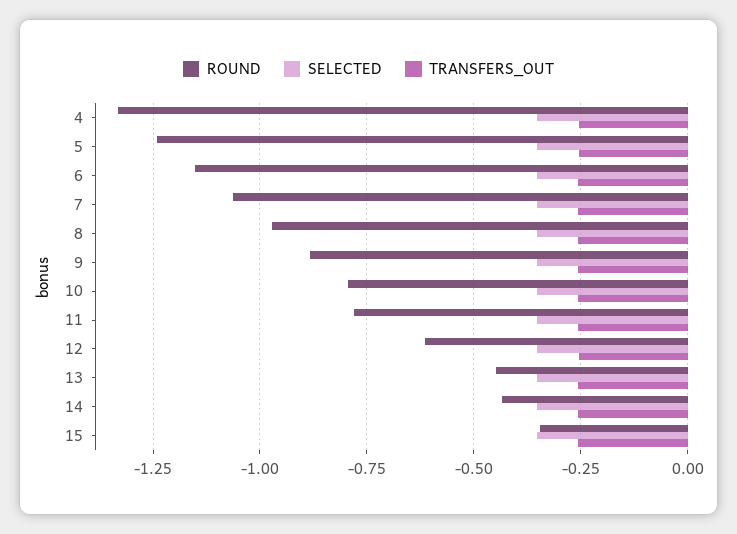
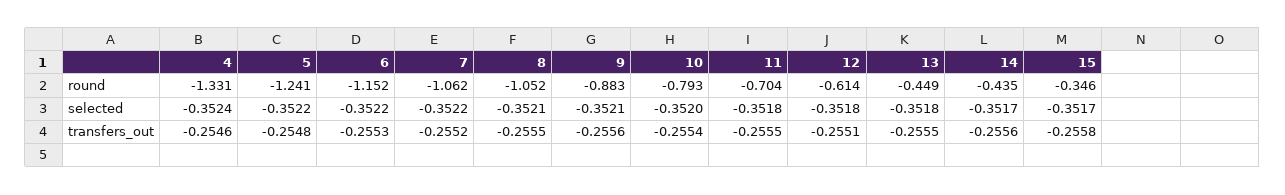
  {
    "ROUND": {
      "4": -1.331,
      "5": -1.241,
      "6": -1.152,
      "7": -1.062,
-     "8": -0.975,
+     "8": -1.052,
      "9": -0.883,
      "10": -0.793,
-     "11": -0.775,
+     "11": -0.704,
      "12": -0.614,
      "13": -0.449,
      "14": -0.435,
      "15": -0.346
    },
    "SELECTED": {
      "4": -0.3524,
      "5": -0.3522,
      "6": -0.3522,
      "7": -0.3522,
      "8": -0.3521,
      "9": -0.3521,
      "10": -0.352,
      "11": -0.3518,
      "12": -0.3518,
      "13": -0.3518,
      "14": -0.3517,
      "15": -0.3517
    },
    "TRANSFERS_OUT": {
      "4": -0.2546,
      "5": -0.2548,
      "6": -0.2553,
      "7": -0.2552,
      "8": -0.2555,
      "9": -0.2556,
      "10": -0.2554,
      "11": -0.2555,
      "12": -0.2551,
      "13": -0.2555,
      "14": -0.2556,
      "15": -0.2558
    }
  }

